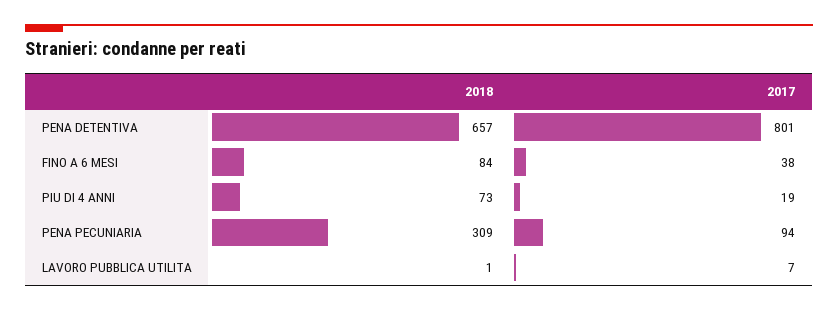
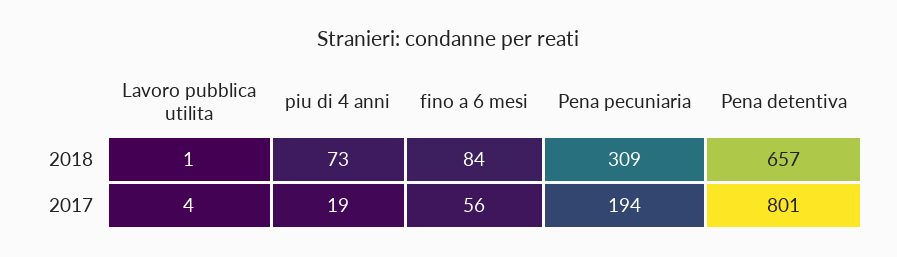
  {
    "2018": {
      "PENA DETENTIVA": 657,
      "FINO A 6 MESI": 84,
      "PIU DI 4 ANNI": 73,
      "PENA PECUNIARIA": 309,
      "LAVORO PUBBLICA UTILITA": 1
    },
    "2017": {
      "PENA DETENTIVA": 801,
-     "FINO A 6 MESI": 38,
+     "FINO A 6 MESI": 56,
      "PIU DI 4 ANNI": 19,
-     "PENA PECUNIARIA": 94,
+     "PENA PECUNIARIA": 194,
-     "LAVORO PUBBLICA UTILITA": 7
+     "LAVORO PUBBLICA UTILITA": 4
    }
  }

